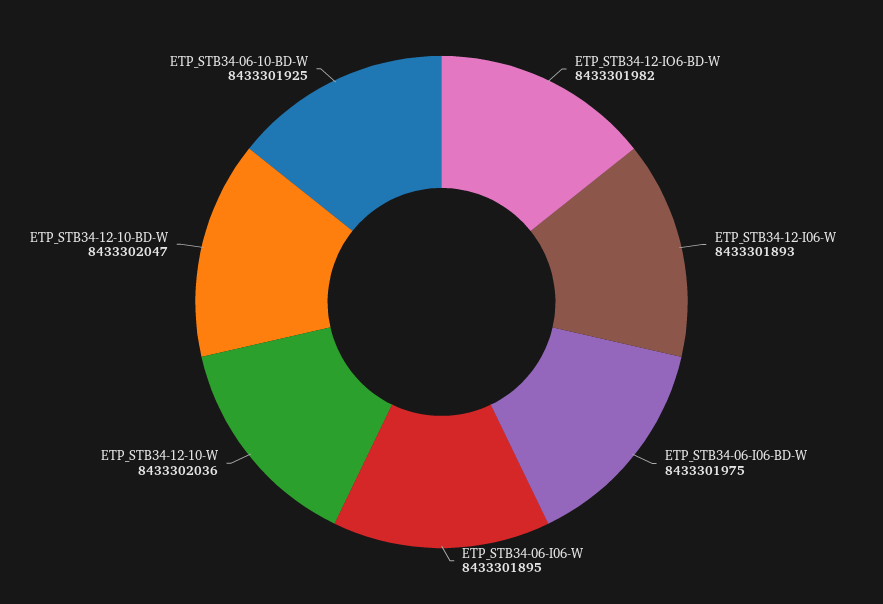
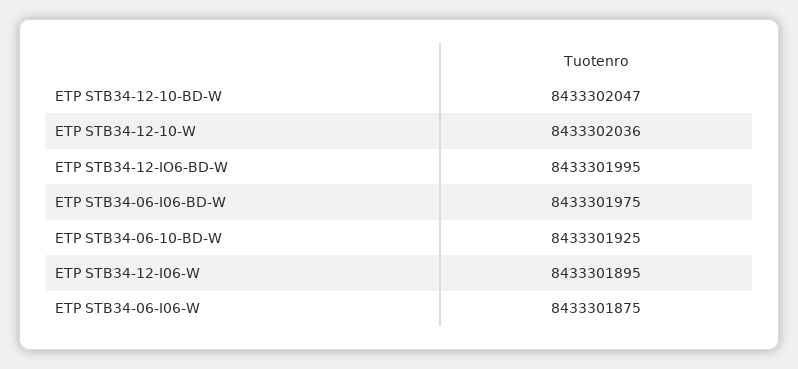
  {
-   "ETP_STB34-12-IO6-BD-W": 8433301982,
+   "ETP_STB34-12-IO6-BD-W": 8433301995,
-   "ETP_STB34-12-I06-W": 8433301893,
+   "ETP_STB34-12-I06-W": 8433301895,
    "ETP_STB34-06-I06-BD-W": 8433301975,
-   "ETP_STB34-06-I06-W": 8433301895,
+   "ETP_STB34-06-I06-W": 8433301875,
    "ETP_STB34-12-10-W": 8433302036,
    "ETP_STB34-12-10-BD-W": 8433302047,
    "ETP_STB34-06-10-BD-W": 8433301925
  }

